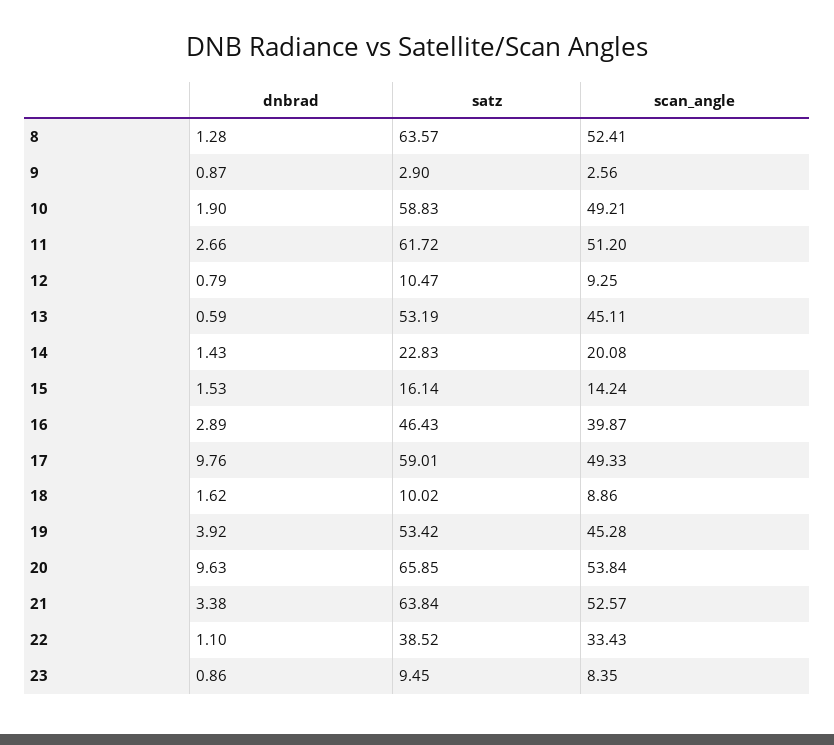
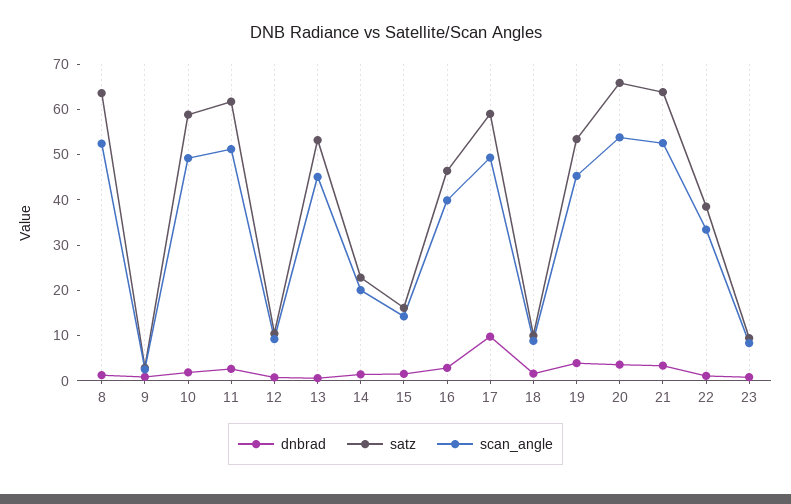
  {
    "dnbrad": {
      "8": 1.28,
      "9": 0.87,
      "10": 1.9,
      "11": 2.66,
      "12": 0.79,
      "13": 0.59,
      "14": 1.43,
      "15": 1.53,
      "16": 2.89,
      "17": 9.76,
      "18": 1.62,
      "19": 3.92,
-     "20": 9.63,
+     "20": 4,
      "21": 3.38,
      "22": 1.1,
      "23": 0.86
    },
    "satz": {
      "8": 63.57,
      "9": 2.9,
      "10": 58.83,
      "11": 61.72,
      "12": 10.47,
      "13": 53.19,
      "14": 22.83,
      "15": 16.14,
      "16": 46.43,
      "17": 59.01,
      "18": 10.02,
      "19": 53.42,
      "20": 65.85,
      "21": 63.84,
      "22": 38.52,
      "23": 9.45
    },
    "scan_angle": {
      "8": 52.41,
      "9": 2.56,
      "10": 49.21,
      "11": 51.2,
      "12": 9.25,
      "13": 45.11,
      "14": 20.08,
      "15": 14.24,
      "16": 39.87,
      "17": 49.33,
      "18": 8.86,
      "19": 45.28,
      "20": 53.84,
      "21": 52.57,
      "22": 33.43,
      "23": 8.35
    }
  }

